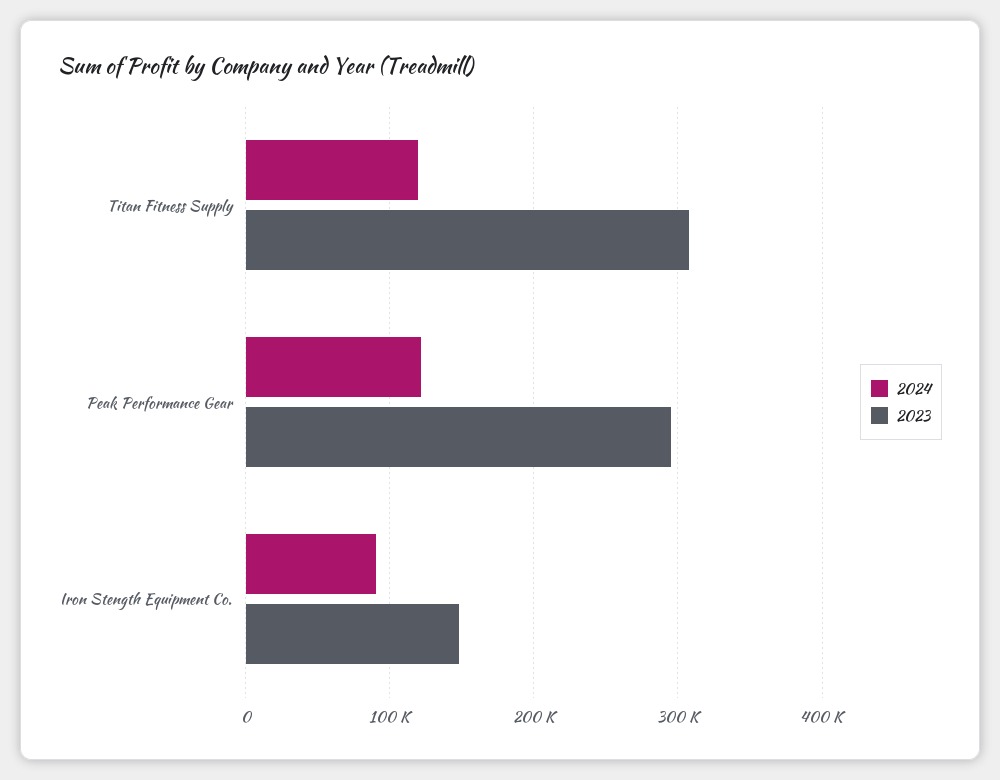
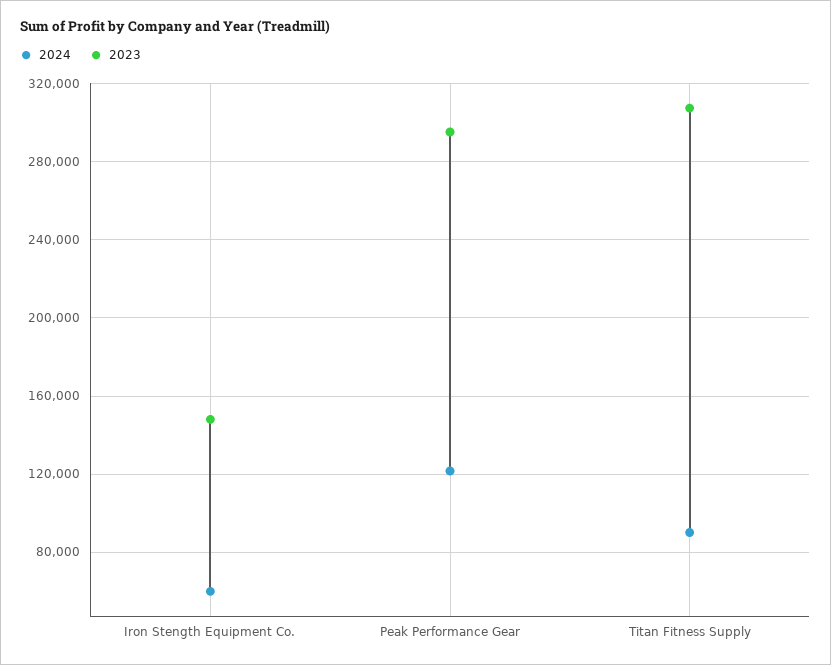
  {
    "2024": {
-     "Titan Fitness Supply": 120000,
+     "Titan Fitness Supply": 90000,
      "Peak Performance Gear": 120000,
-     "Iron Stength Equipment Co.": 90000
+     "Iron Stength Equipment Co.": 60000
    },
    "2023": {
      "Titan Fitness Supply": 310000,
      "Peak Performance Gear": 295000,
      "Iron Stength Equipment Co.": 150000
    }
  }

